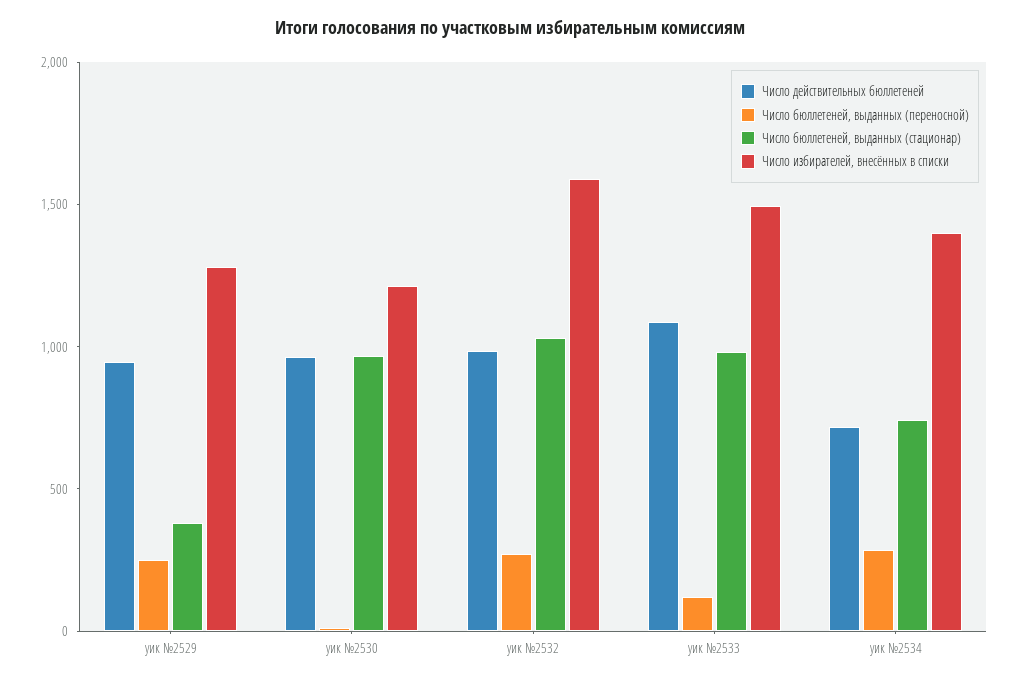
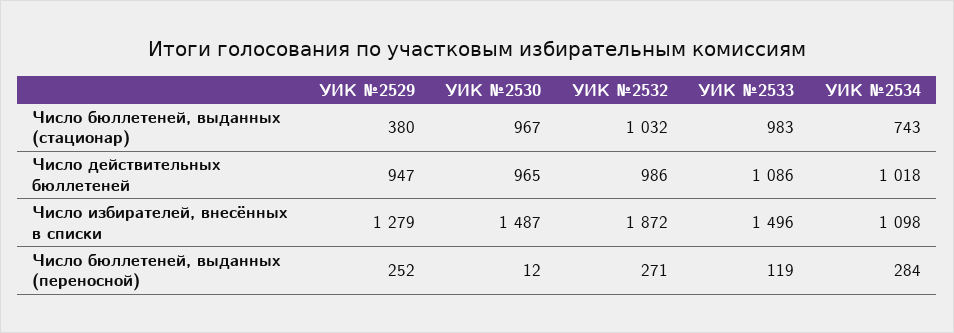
  {
    "Число действительных бюллетеней": {
      "уик №2529": 947,
      "уик №2530": 965,
      "уик №2532": 986,
      "уик №2533": 1086,
-     "уик №2534": 700
+     "уик №2534": 1018
    },
    "Число бюллетеней, выданных (переносной)": {
      "уик №2529": 252,
      "уик №2530": 12,
      "уик №2532": 271,
      "уик №2533": 119,
      "уик №2534": 284
    },
    "Число бюллетеней, выданных (стационар)": {
      "уик №2529": 380,
      "уик №2530": 967,
      "уик №2532": 1032,
      "уик №2533": 983,
      "уик №2534": 743
    },
    "Число избирателей, внесённых в списки": {
      "уик №2529": 1279,
-     "уик №2530": 1200,
+     "уик №2530": 1487,
-     "уик №2532": 1600,
+     "уик №2532": 1872,
      "уик №2533": 1496,
-     "уик №2534": 1400
+     "уик №2534": 1098
    }
  }

